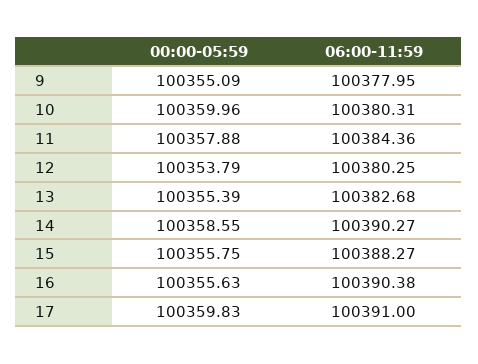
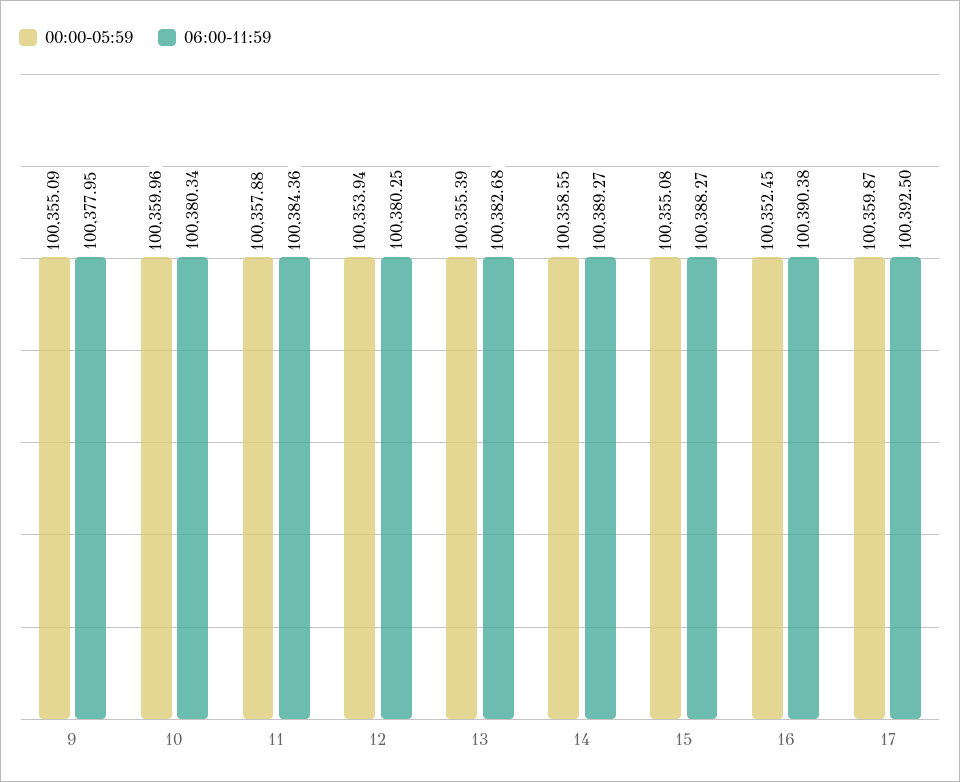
  {
    "00:00-05:59": {
      "9": 100355.09,
      "10": 100359.96,
      "11": 100357.88,
-     "12": 100353.79,
+     "12": 100353.94,
      "13": 100355.39,
      "14": 100358.55,
-     "15": 100355.75,
+     "15": 100355.08,
-     "16": 100355.63,
+     "16": 100352.45,
-     "17": 100359.83
+     "17": 100359.87
    },
    "06:00-11:59": {
      "9": 100377.95,
-     "10": 100380.31,
+     "10": 100380.34,
      "11": 100384.36,
      "12": 100380.25,
      "13": 100382.68,
-     "14": 100390.27,
+     "14": 100389.27,
      "15": 100388.27,
      "16": 100390.38,
-     "17": 100391
+     "17": 100392.5
    }
  }

